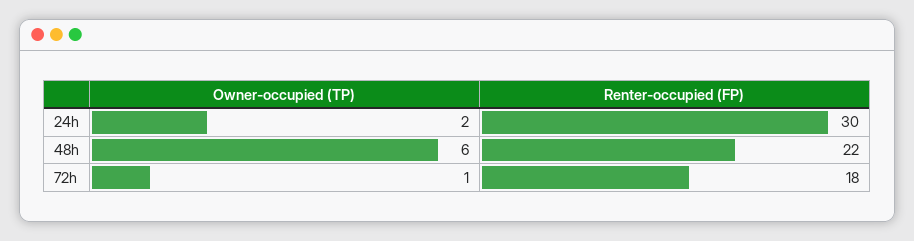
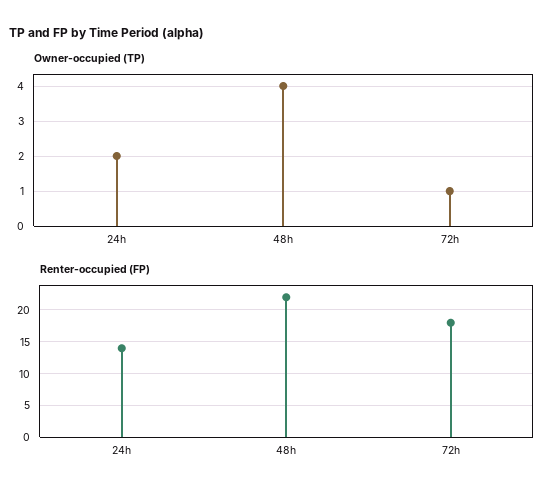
  {
    "Owner-occupied (TP)": {
      "24h": 2,
-     "48h": 6,
+     "48h": 4,
      "72h": 1
    },
    "Renter-occupied (FP)": {
-     "24h": 30,
+     "24h": 14,
      "48h": 22,
      "72h": 18
    }
  }

